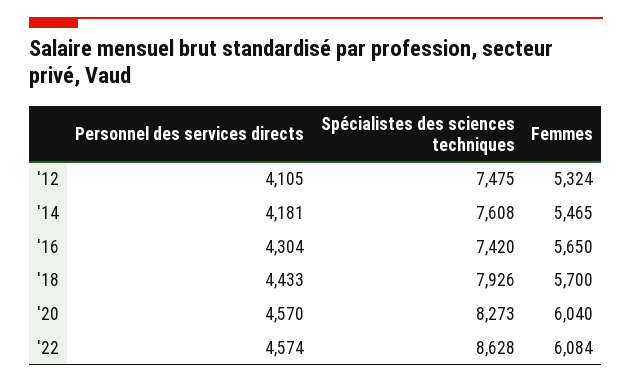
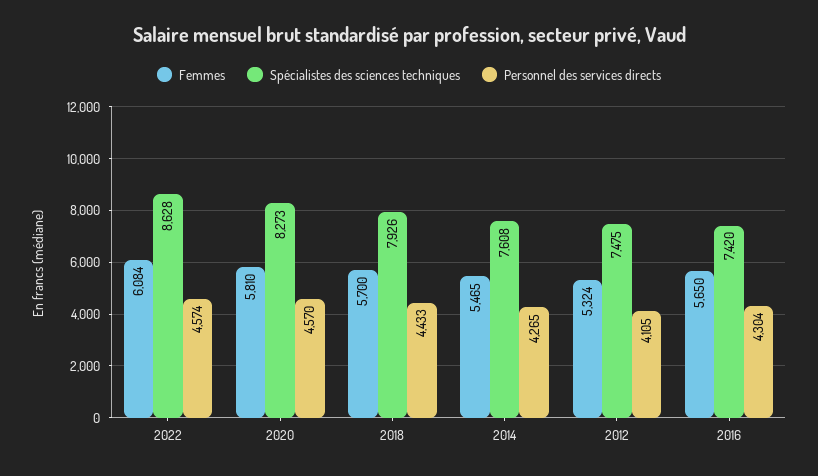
  {
    "Personnel des services directs": {
      "'12": 4105,
-     "'14": 4181,
+     "'14": 4265,
      "'16": 4304,
      "'18": 4433,
      "'20": 4570,
      "'22": 4574
    },
    "Spécialistes des sciences techniques": {
      "'12": 7475,
      "'14": 7608,
      "'16": 7420,
      "'18": 7926,
      "'20": 8273,
      "'22": 8628
    },
    "Femmes": {
      "'12": 5324,
      "'14": 5465,
      "'16": 5650,
      "'18": 5700,
-     "'20": 6040,
+     "'20": 5810,
      "'22": 6084
    }
  }

